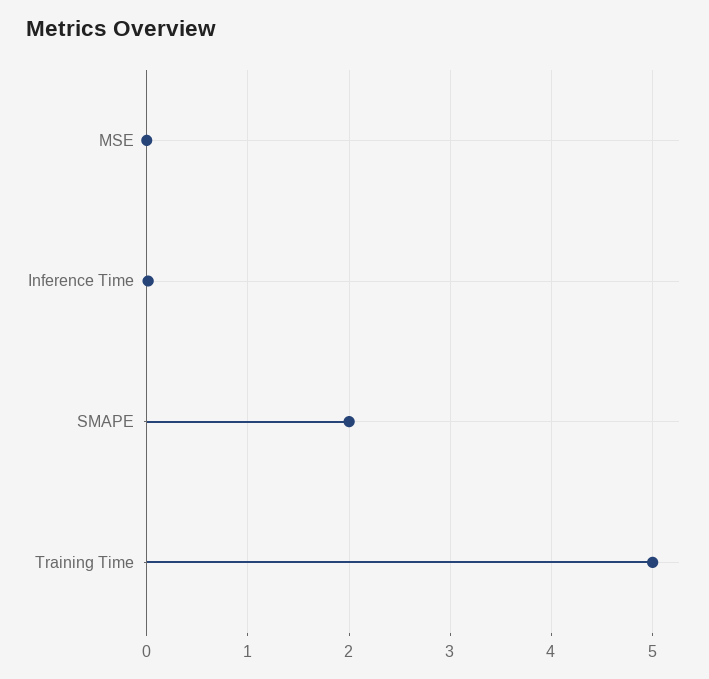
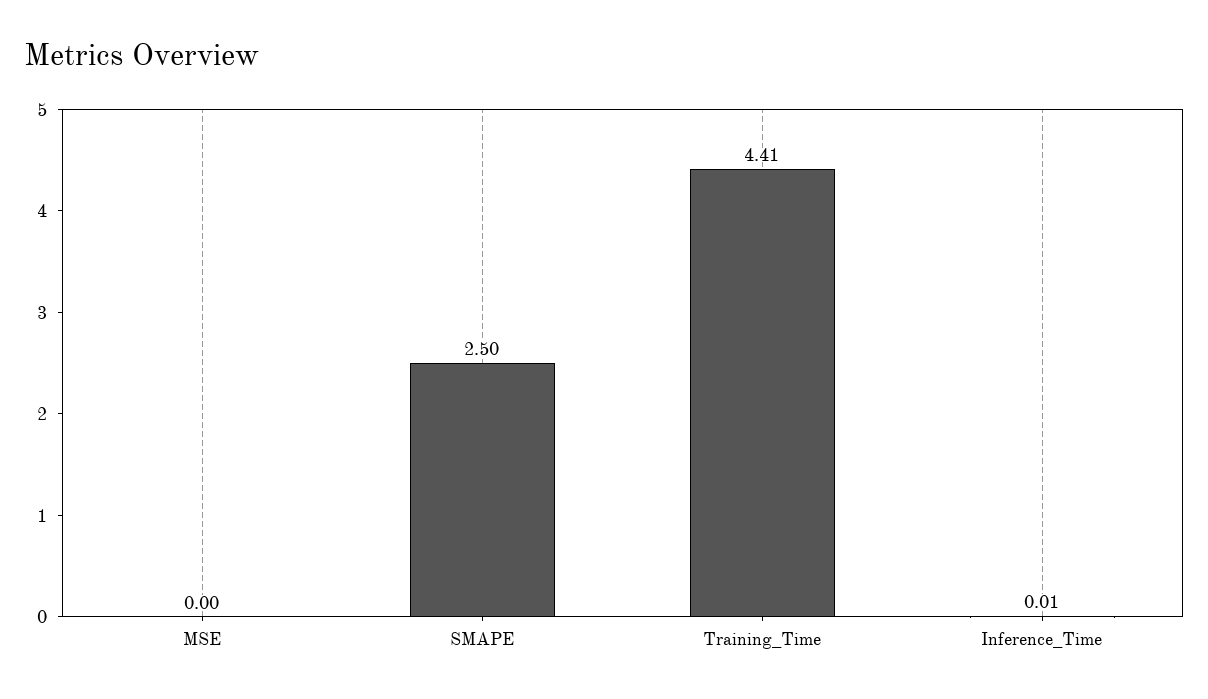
  {
    "MSE": 0,
    "Inference Time": 0.01,
-   "SMAPE": 2,
+   "SMAPE": 2.5,
-   "Training Time": 5
+   "Training Time": 4.41
  }

